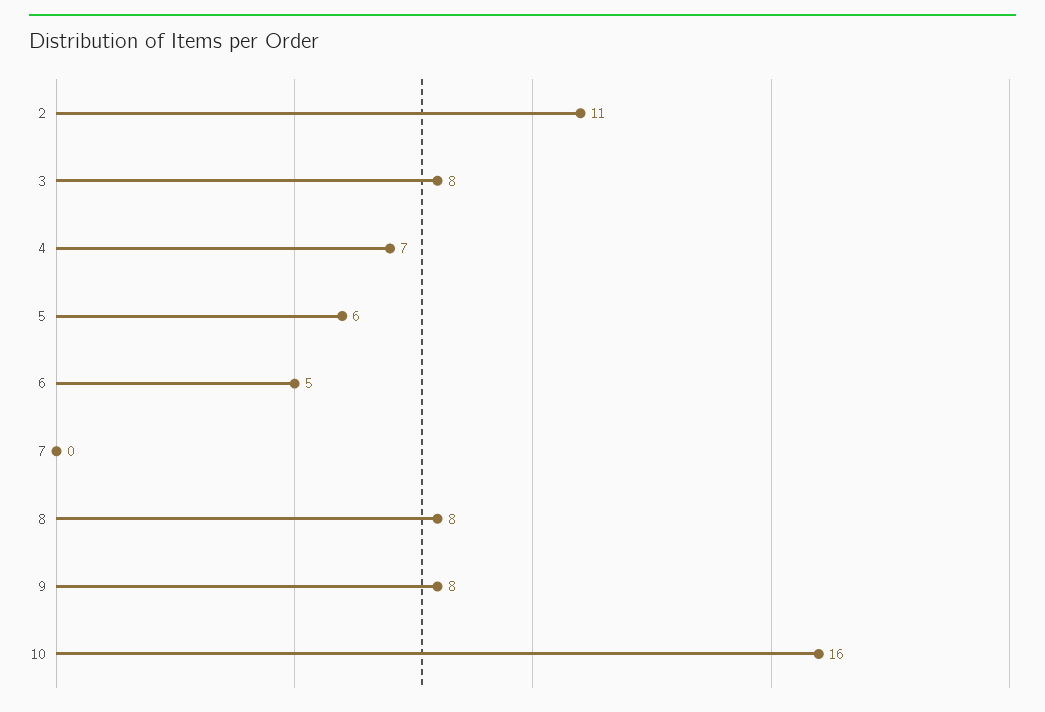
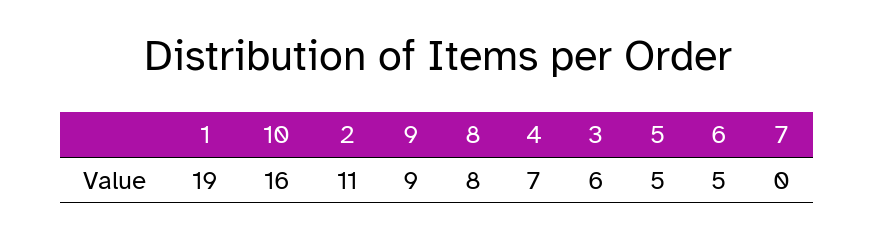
  {
    "2": 11,
-   "3": 8,
+   "3": 6,
    "4": 7,
-   "5": 6,
+   "5": 5,
    "6": 5,
    "7": 0,
    "8": 8,
-   "9": 8,
+   "9": 9,
-   "10": 16
+   "10": 16,
+   "1": 19
  }

